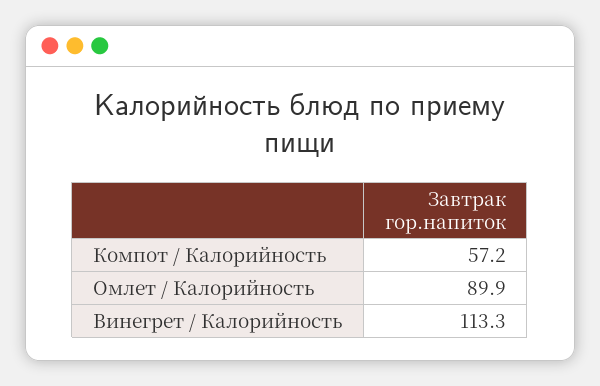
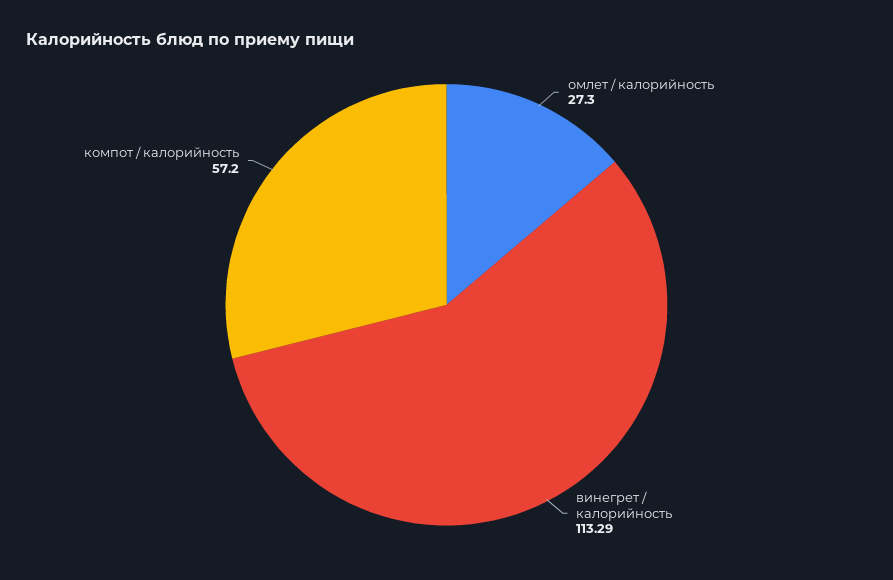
  {
    "Компот / Калорийность": 57.2,
-   "Омлет / Калорийность": 89.9,
+   "Омлет / Калорийность": 27.3,
    "Винегрет / Калорийность": 113.29
  }

